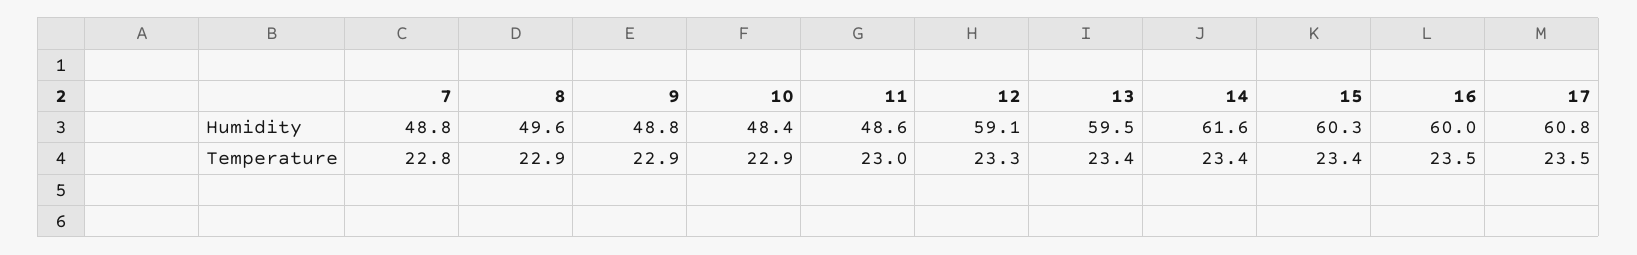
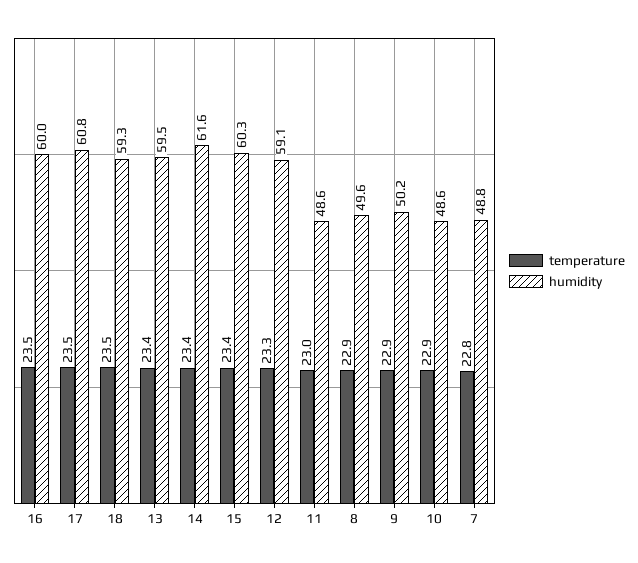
  {
    "Humidity": {
      "7": 48.8,
      "8": 49.6,
-     "9": 48.8,
+     "9": 50.2,
-     "10": 48.4,
+     "10": 48.6,
      "11": 48.6,
      "12": 59.1,
      "13": 59.5,
      "14": 61.6,
      "15": 60.3,
      "16": 60,
-     "17": 60.8
+     "17": 60.8,
+     "18": 59.3
    },
    "Temperature": {
      "7": 22.8,
      "8": 22.9,
      "9": 22.9,
      "10": 22.9,
      "11": 23,
      "12": 23.3,
      "13": 23.4,
      "14": 23.4,
      "15": 23.4,
      "16": 23.5,
-     "17": 23.5
+     "17": 23.5,
+     "18": 23.5
    }
  }

